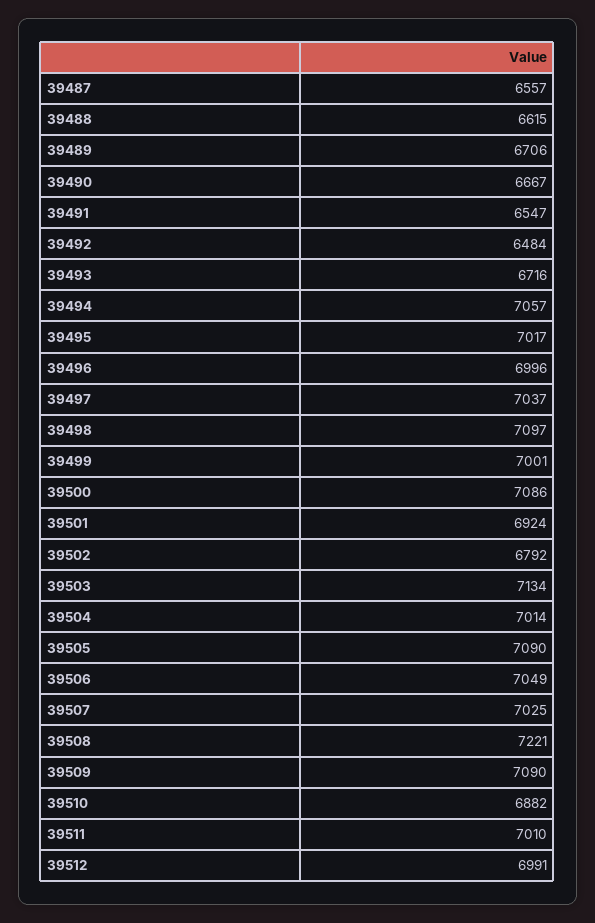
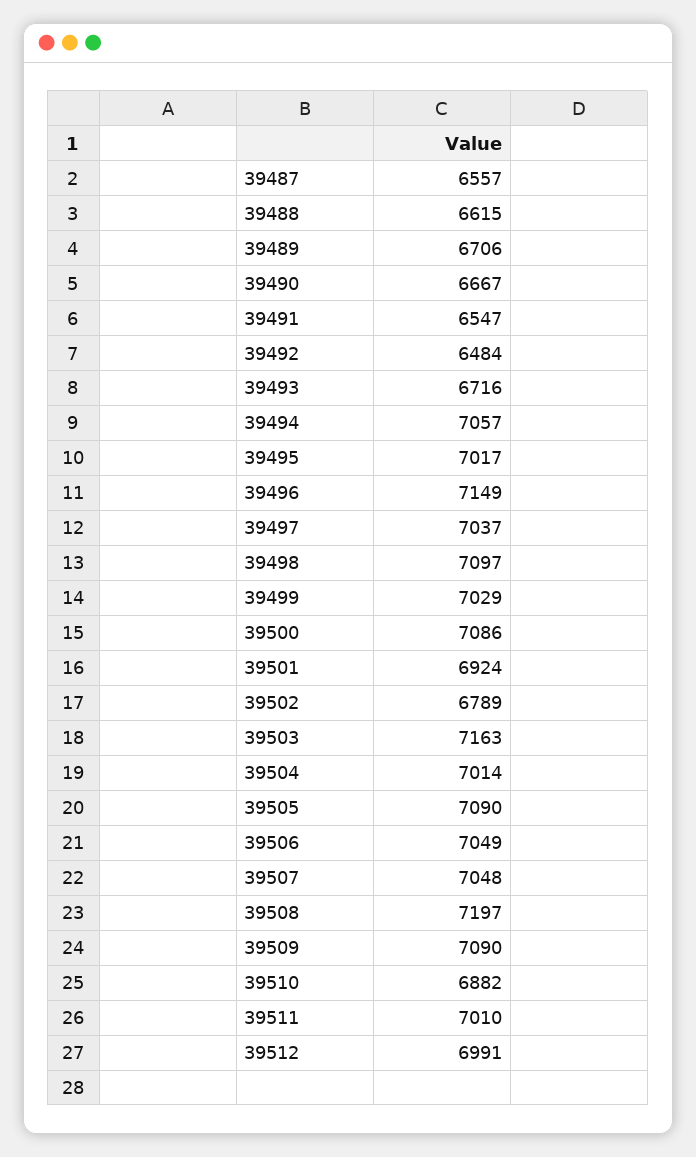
  {
    "39487": 6557,
    "39488": 6615,
    "39489": 6706,
    "39490": 6667,
    "39491": 6547,
    "39492": 6484,
    "39493": 6716,
    "39494": 7057,
    "39495": 7017,
-   "39496": 6996,
+   "39496": 7149,
    "39497": 7037,
    "39498": 7097,
-   "39499": 7001,
+   "39499": 7029,
    "39500": 7086,
    "39501": 6924,
-   "39502": 6792,
+   "39502": 6789,
-   "39503": 7134,
+   "39503": 7163,
    "39504": 7014,
    "39505": 7090,
    "39506": 7049,
-   "39507": 7025,
+   "39507": 7048,
-   "39508": 7221,
+   "39508": 7197,
    "39509": 7090,
    "39510": 6882,
    "39511": 7010,
    "39512": 6991
  }

